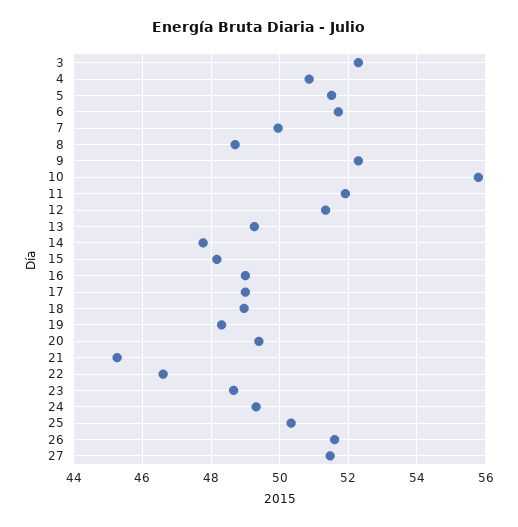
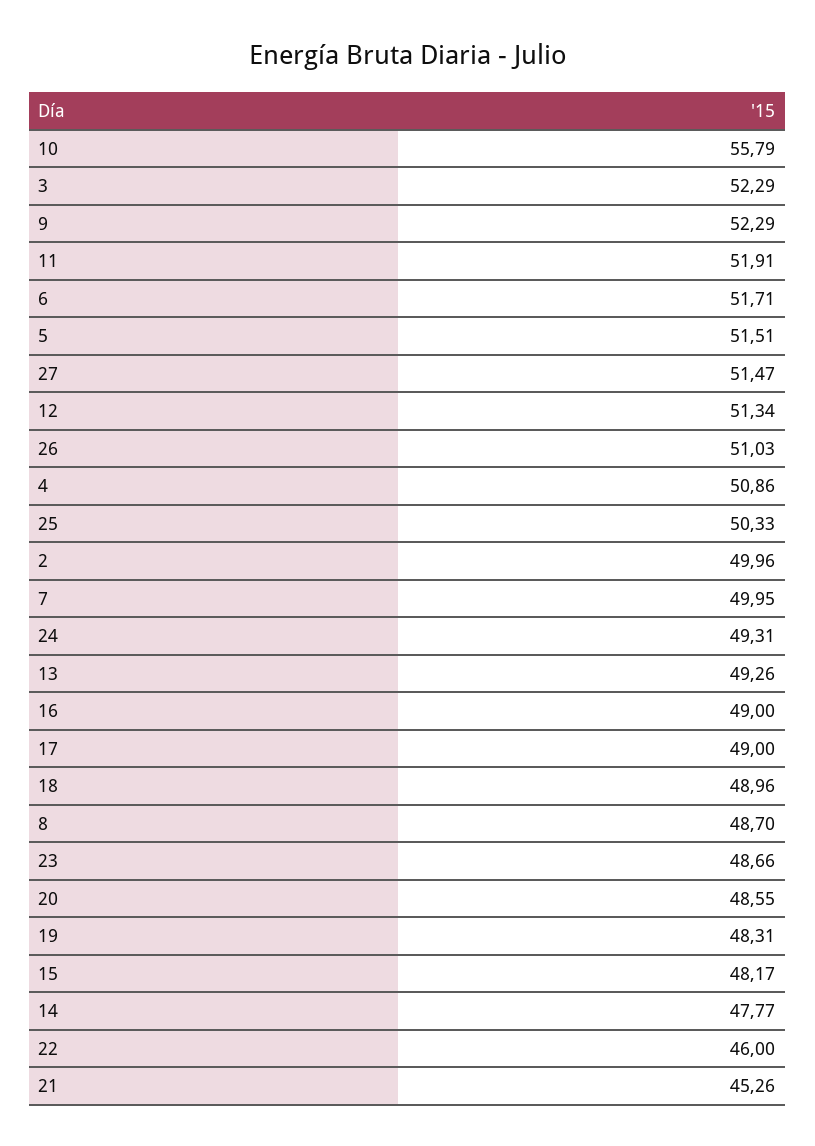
  {
    "3": 52.29,
    "4": 50.86,
    "5": 51.51,
    "6": 51.71,
    "7": 49.95,
    "8": 48.7,
    "9": 52.29,
    "10": 55.79,
    "11": 51.91,
    "12": 51.34,
    "13": 49.26,
    "14": 47.77,
    "15": 48.17,
    "16": 49,
    "17": 49,
    "18": 48.96,
    "19": 48.31,
-   "20": 49.4,
+   "20": 48.55,
    "21": 45.26,
-   "22": 46.6,
+   "22": 46,
    "23": 48.66,
    "24": 49.31,
    "25": 50.33,
-   "26": 51.6,
+   "26": 51.03,
-   "27": 51.47
+   "27": 51.47,
+   "2": 49.96
  }

